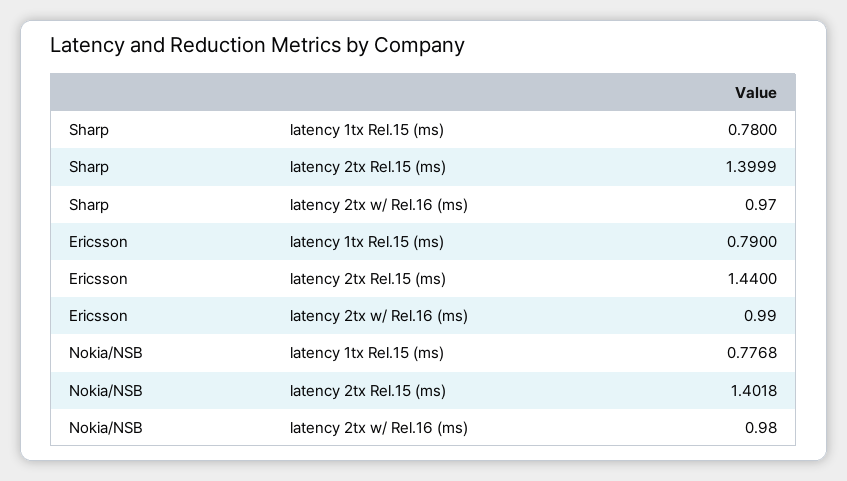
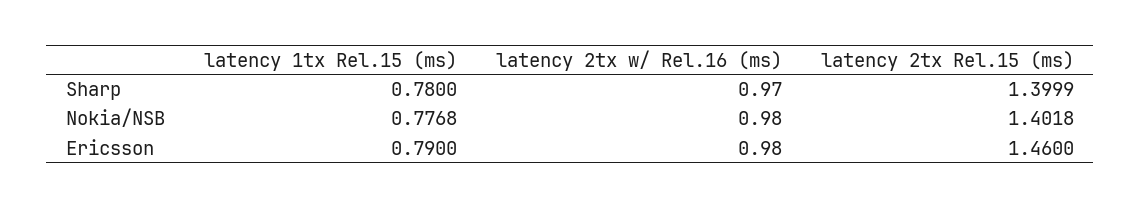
  {
    "Sharp": {
      "latency 1tx Rel.15 (ms)": 0.78,
      "latency 2tx Rel.15 (ms)": 1.3999,
      "latency 2tx w/ Rel.16 (ms)": 0.97
    },
    "Ericsson": {
      "latency 1tx Rel.15 (ms)": 0.79,
-     "latency 2tx Rel.15 (ms)": 1.44,
+     "latency 2tx Rel.15 (ms)": 1.46,
-     "latency 2tx w/ Rel.16 (ms)": 0.99
+     "latency 2tx w/ Rel.16 (ms)": 0.98
    },
    "Nokia/NSB": {
      "latency 1tx Rel.15 (ms)": 0.7768,
      "latency 2tx Rel.15 (ms)": 1.4018,
      "latency 2tx w/ Rel.16 (ms)": 0.98
    }
  }

